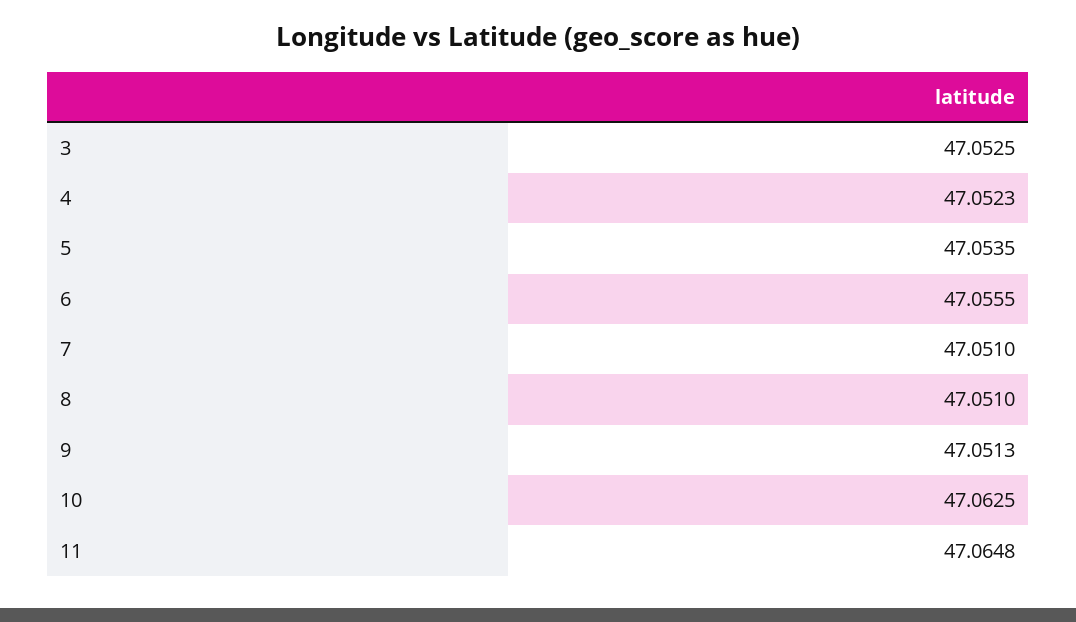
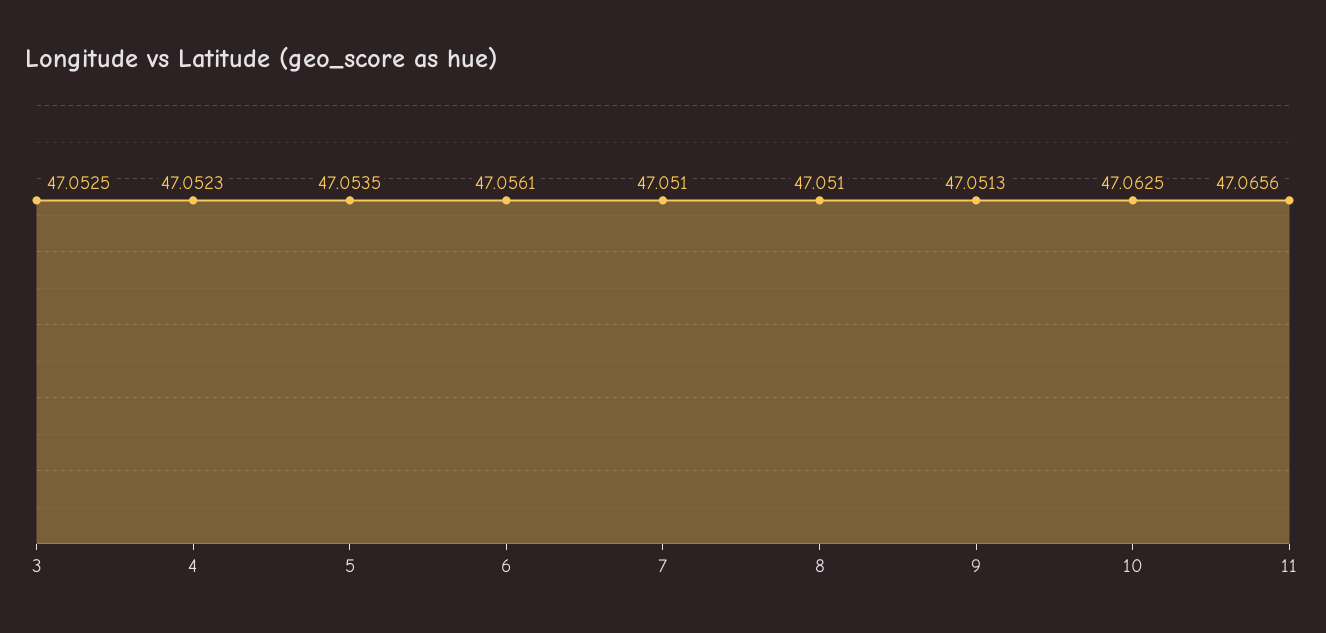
  {
    "3": 47.0525,
    "4": 47.0523,
    "5": 47.0535,
-   "6": 47.0555,
+   "6": 47.0561,
    "7": 47.051,
    "8": 47.051,
    "9": 47.0513,
    "10": 47.0625,
-   "11": 47.0648
+   "11": 47.0656
  }

